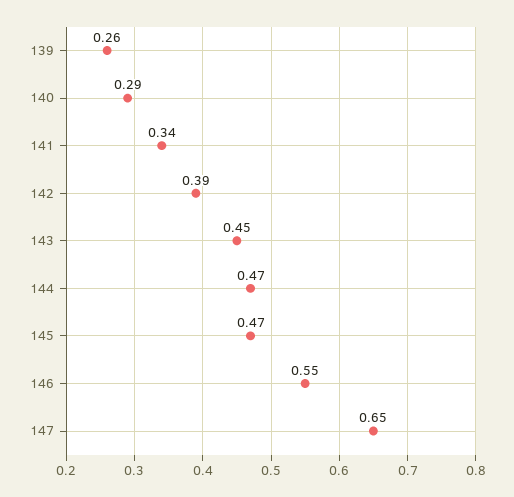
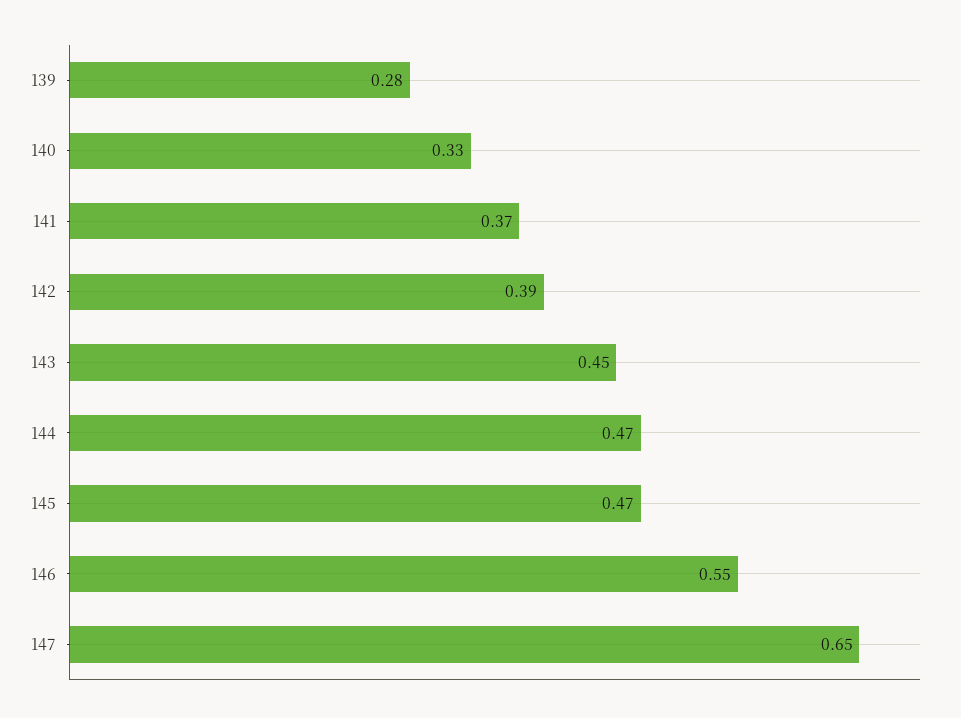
  {
-   "139": 0.26,
+   "139": 0.28,
-   "140": 0.29,
+   "140": 0.33,
-   "141": 0.34,
+   "141": 0.37,
    "142": 0.39,
    "143": 0.45,
    "144": 0.47,
    "145": 0.47,
    "146": 0.55,
    "147": 0.65
  }

